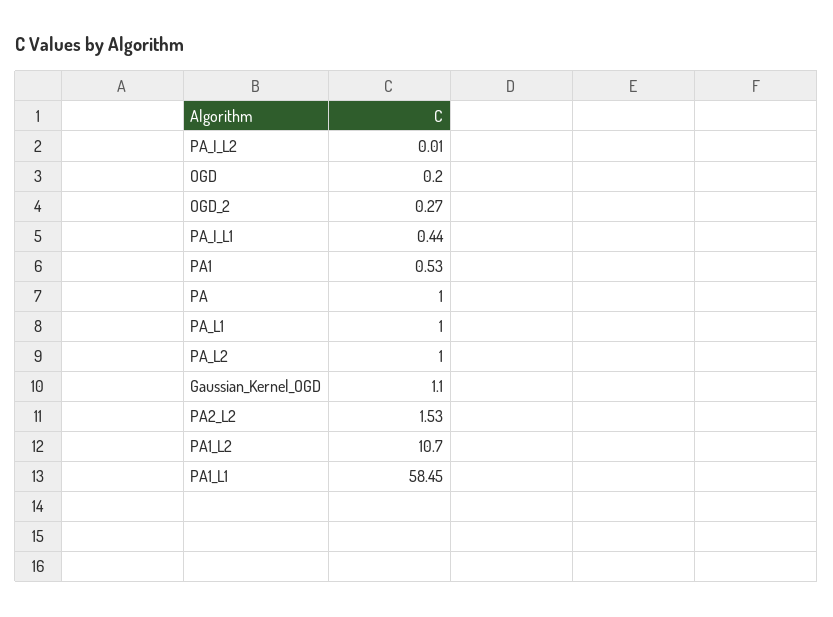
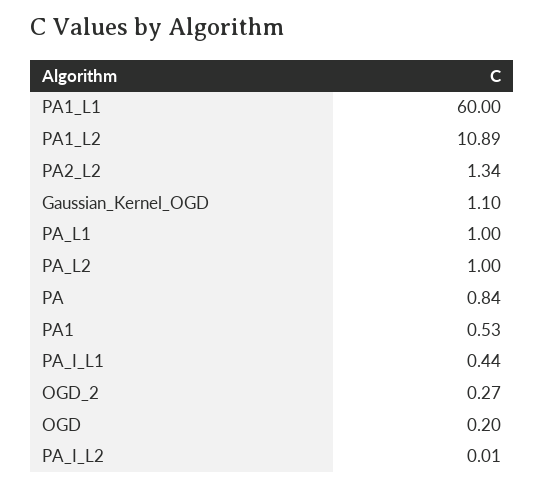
  {
    "PA_I_L2": 0.01,
    "OGD": 0.2,
    "OGD_2": 0.27,
    "PA_I_L1": 0.44,
    "PA1": 0.53,
-   "PA": 1,
+   "PA": 0.84,
    "PA_L1": 1,
    "PA_L2": 1,
    "Gaussian_Kernel_OGD": 1.1,
-   "PA2_L2": 1.53,
+   "PA2_L2": 1.34,
-   "PA1_L2": 10.7,
+   "PA1_L2": 10.89,
-   "PA1_L1": 58.45
+   "PA1_L1": 60
  }

